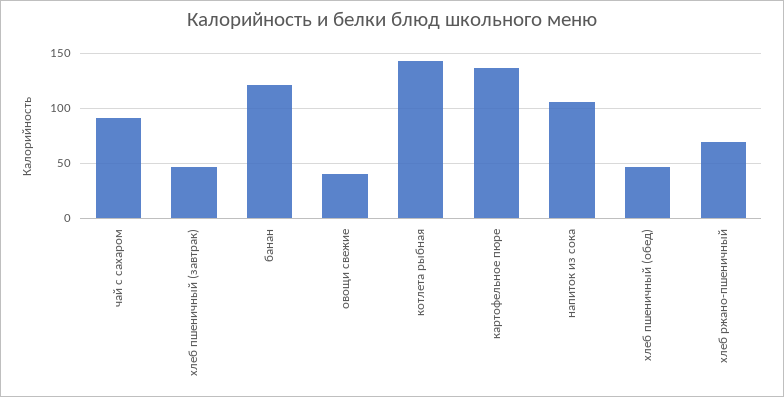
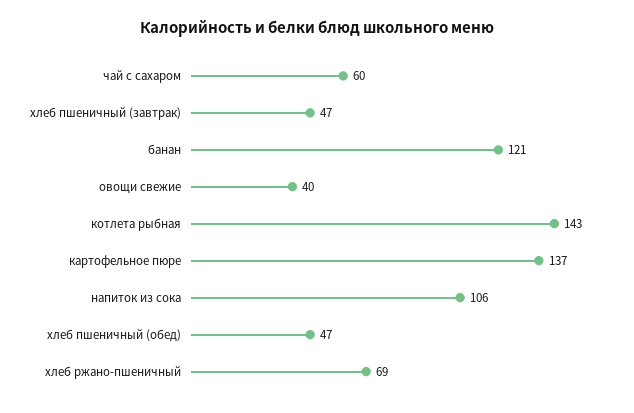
  {
-   "чай с сахаром": 90,
+   "чай с сахаром": 60,
    "хлеб пшеничный (завтрак)": 47,
    "банан": 121,
    "овощи свежие": 40,
    "котлета рыбная": 143,
    "картофельное пюре": 137,
    "напиток из сока": 106,
    "хлеб пшеничный (обед)": 47,
    "хлеб ржано-пшеничный": 69
  }

